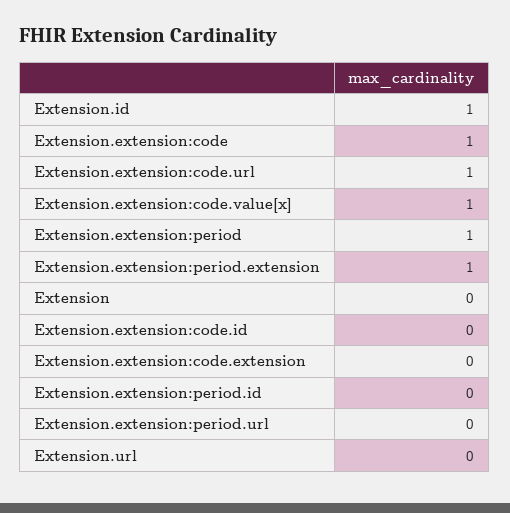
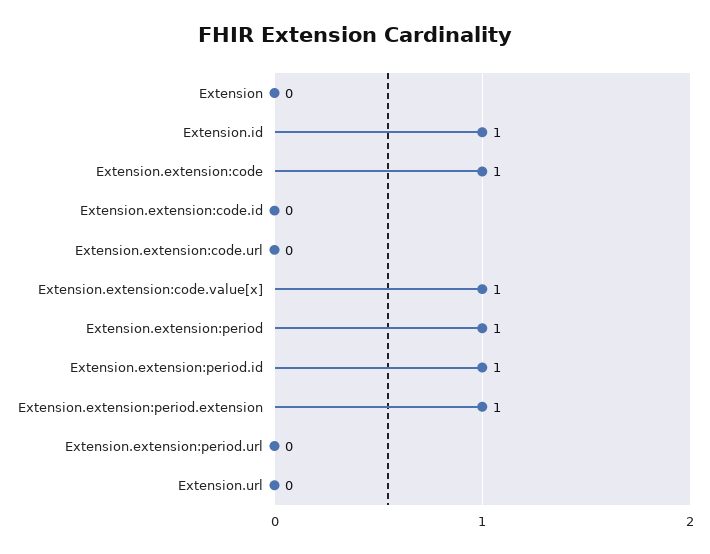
  {
    "Extension.id": 1,
    "Extension.extension:code": 1,
-   "Extension.extension:code.url": 1,
+   "Extension.extension:code.url": 0,
    "Extension.extension:code.value[x]": 1,
    "Extension.extension:period": 1,
    "Extension.extension:period.extension": 1,
    "Extension": 0,
    "Extension.extension:code.id": 0,
-   "Extension.extension:code.extension": 0,
-   "Extension.extension:period.id": 0,
+   "Extension.extension:period.id": 1,
    "Extension.extension:period.url": 0,
    "Extension.url": 0
  }

